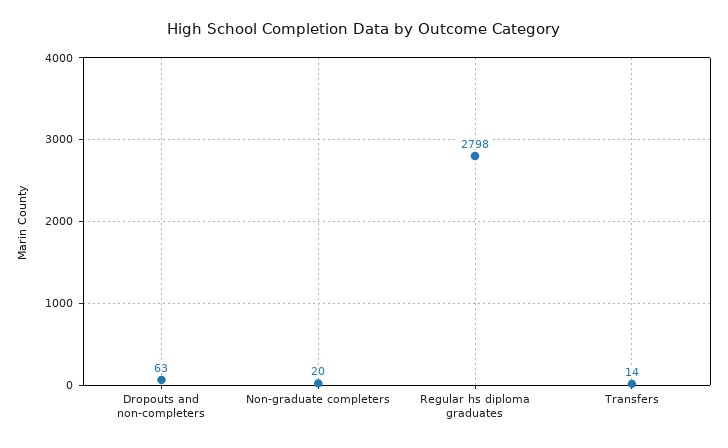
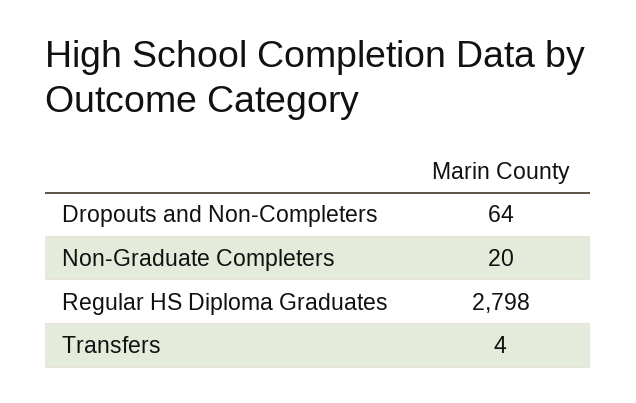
  {
-   "Dropouts and non-completers": 63,
+   "Dropouts and non-completers": 64,
    "Non-graduate completers": 20,
    "Regular hs diploma graduates": 2798,
-   "Transfers": 14
+   "Transfers": 4
  }

